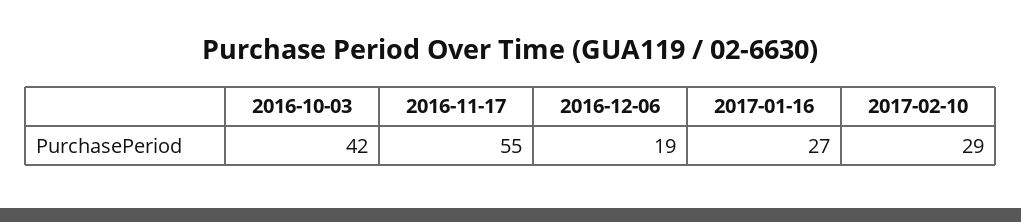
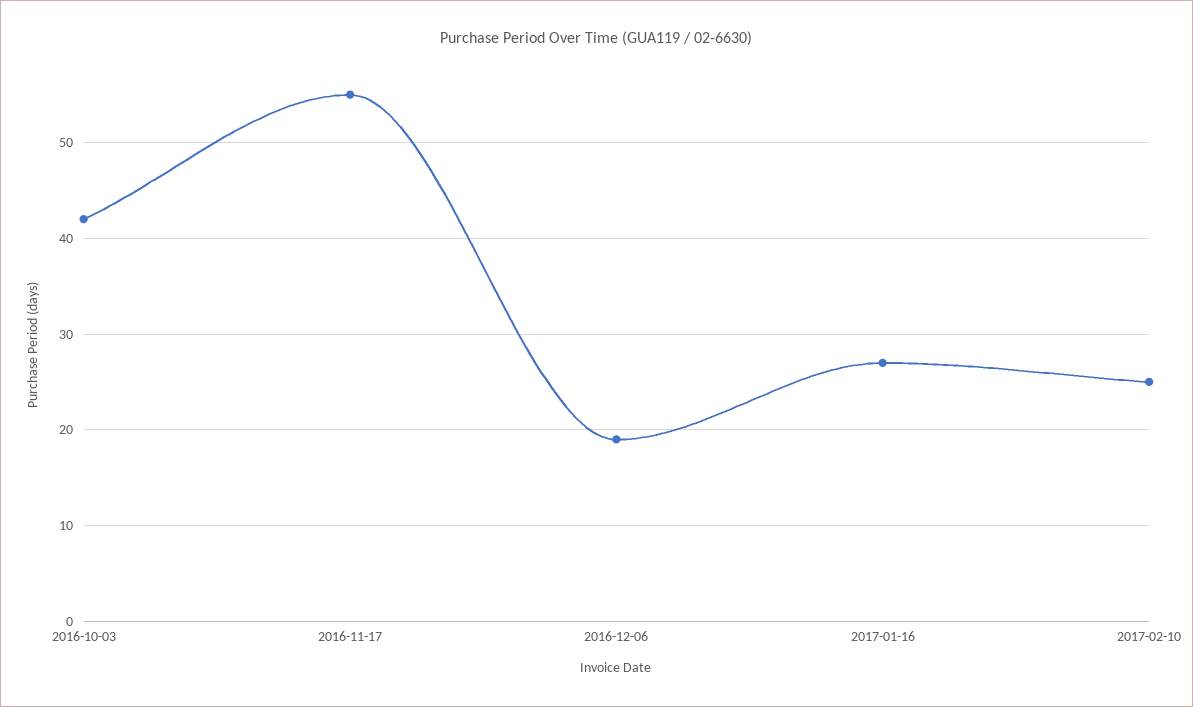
  {
    "2016-10-03": 42,
    "2016-11-17": 55,
    "2016-12-06": 19,
    "2017-01-16": 27,
-   "2017-02-10": 29
+   "2017-02-10": 25
  }

